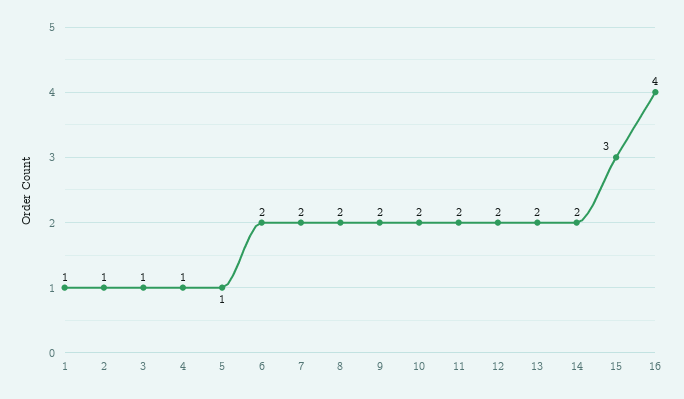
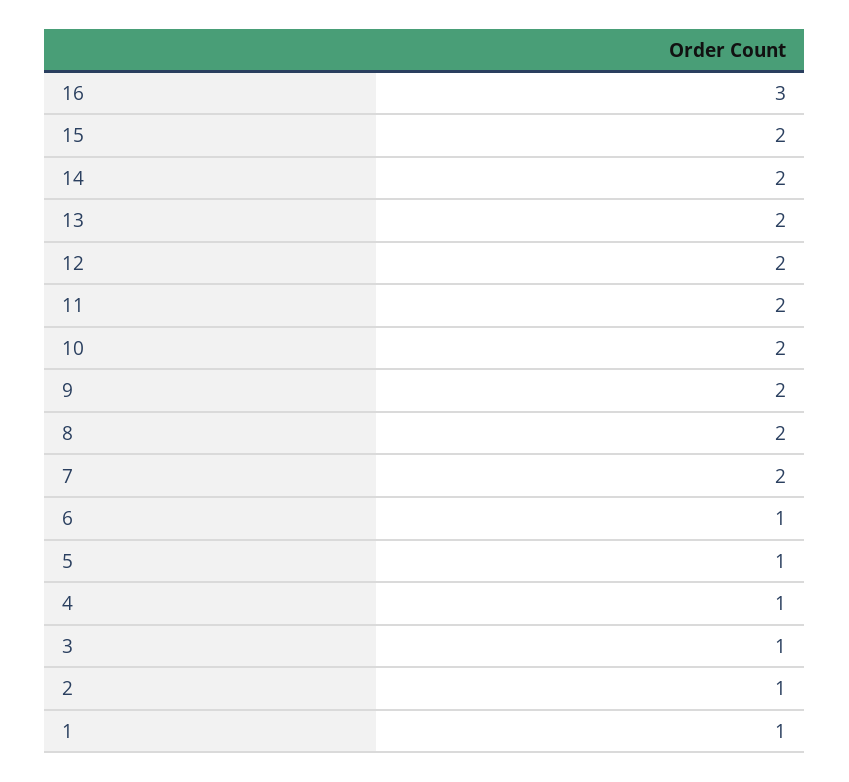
  {
    "1": 1,
    "2": 1,
    "3": 1,
    "4": 1,
    "5": 1,
-   "6": 2,
+   "6": 1,
    "7": 2,
    "8": 2,
    "9": 2,
    "10": 2,
    "11": 2,
    "12": 2,
    "13": 2,
    "14": 2,
-   "15": 3,
+   "15": 2,
-   "16": 4
+   "16": 3
  }

